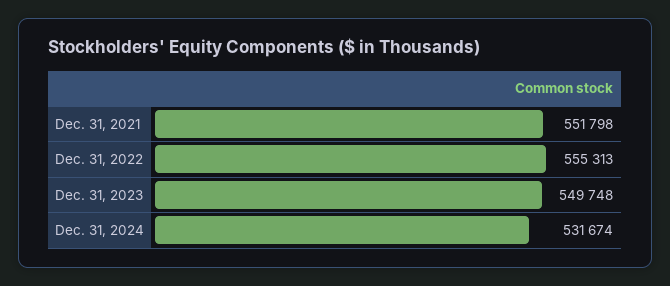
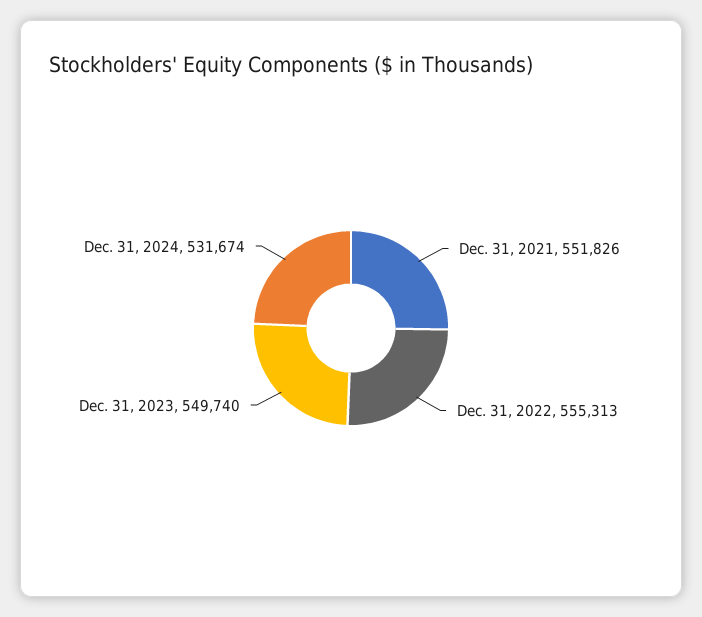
  {
-   "Dec. 31, 2021": 551798,
+   "Dec. 31, 2021": 551826,
    "Dec. 31, 2022": 555313,
-   "Dec. 31, 2023": 549748,
+   "Dec. 31, 2023": 549740,
    "Dec. 31, 2024": 531674
  }

